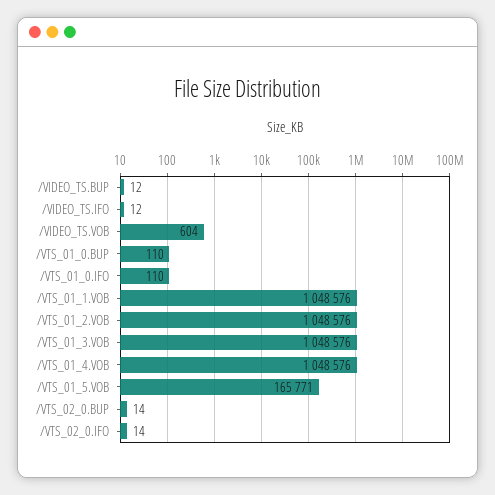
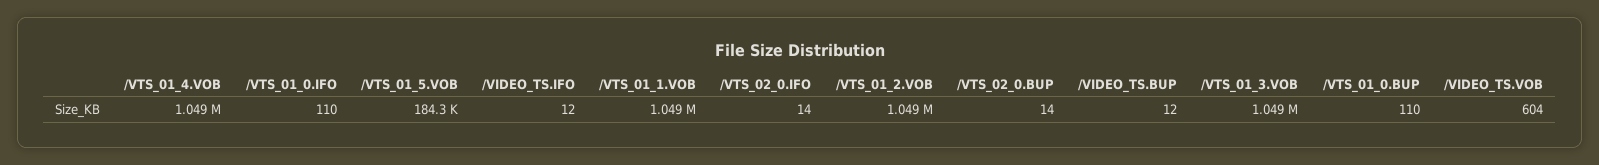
  {
    "/VIDEO_TS.BUP": 12,
    "/VIDEO_TS.IFO": 12,
    "/VIDEO_TS.VOB": 604,
    "/VTS_01_0.BUP": 110,
    "/VTS_01_0.IFO": 110,
    "/VTS_01_1.VOB": 1048576,
    "/VTS_01_2.VOB": 1048576,
    "/VTS_01_3.VOB": 1048576,
    "/VTS_01_4.VOB": 1048576,
-   "/VTS_01_5.VOB": 165771,
+   "/VTS_01_5.VOB": 184300,
    "/VTS_02_0.BUP": 14,
    "/VTS_02_0.IFO": 14
  }

